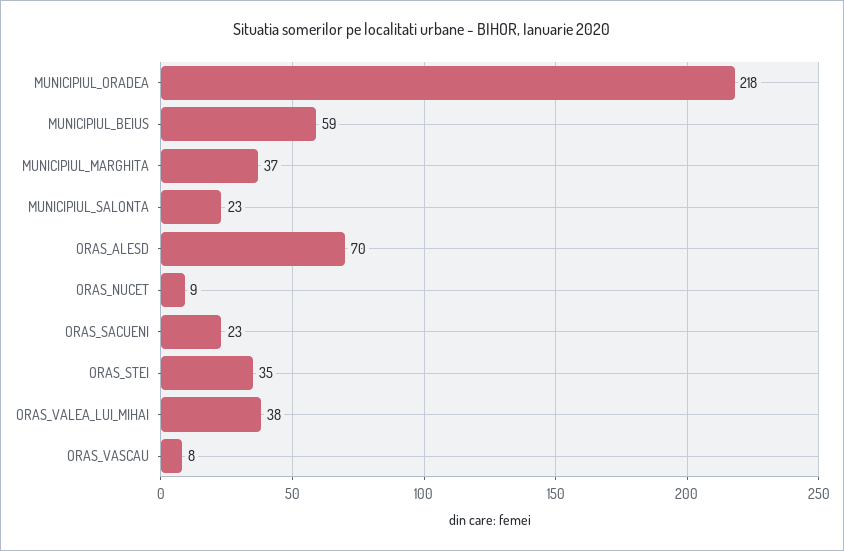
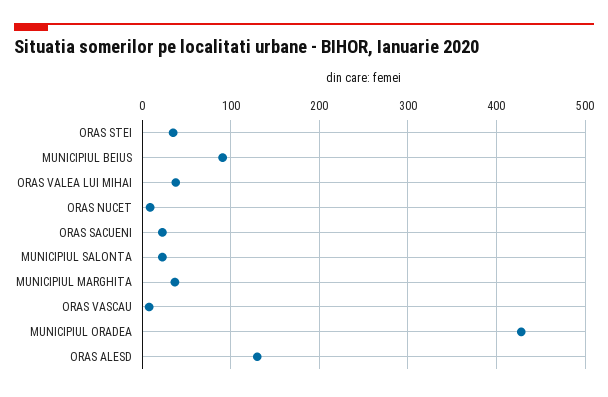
  {
-   "MUNICIPIUL_ORADEA": 218,
+   "MUNICIPIUL_ORADEA": 430,
-   "MUNICIPIUL_BEIUS": 59,
+   "MUNICIPIUL_BEIUS": 90,
    "MUNICIPIUL_MARGHITA": 37,
    "MUNICIPIUL_SALONTA": 23,
-   "ORAS_ALESD": 70,
+   "ORAS_ALESD": 130,
    "ORAS_NUCET": 9,
    "ORAS_SACUENI": 23,
    "ORAS_STEI": 35,
    "ORAS_VALEA_LUI_MIHAI": 38,
    "ORAS_VASCAU": 8
  }

